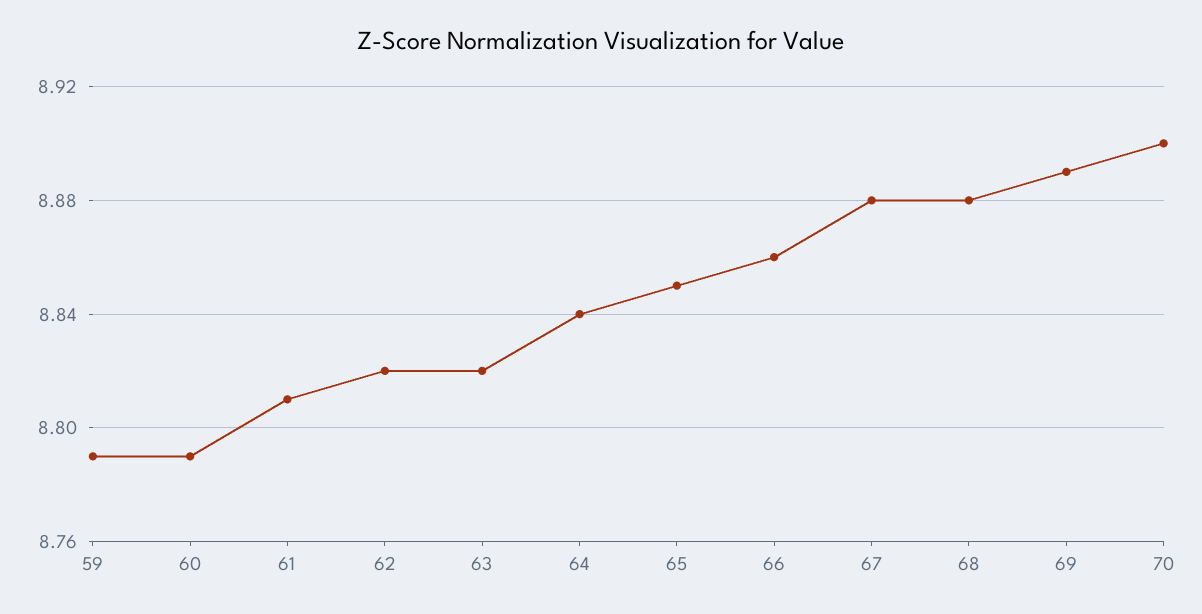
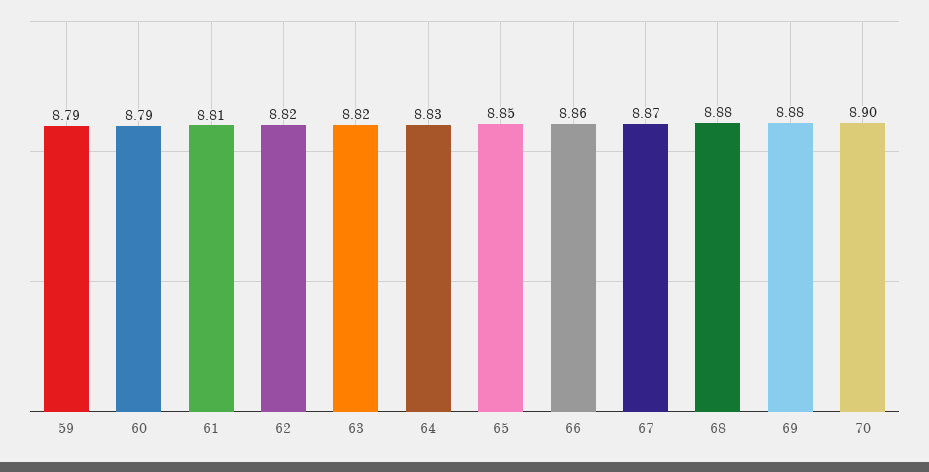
  {
    "59": 8.79,
    "60": 8.79,
    "61": 8.81,
    "62": 8.82,
    "63": 8.82,
-   "64": 8.84,
+   "64": 8.83,
    "65": 8.85,
    "66": 8.86,
-   "67": 8.88,
+   "67": 8.87,
    "68": 8.88,
-   "69": 8.89,
+   "69": 8.88,
    "70": 8.9
  }

